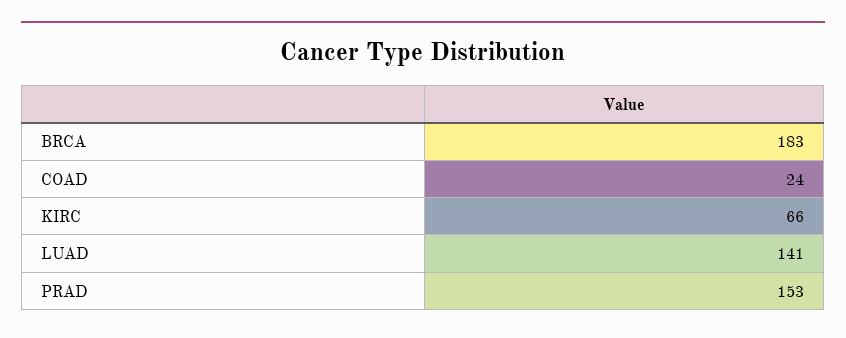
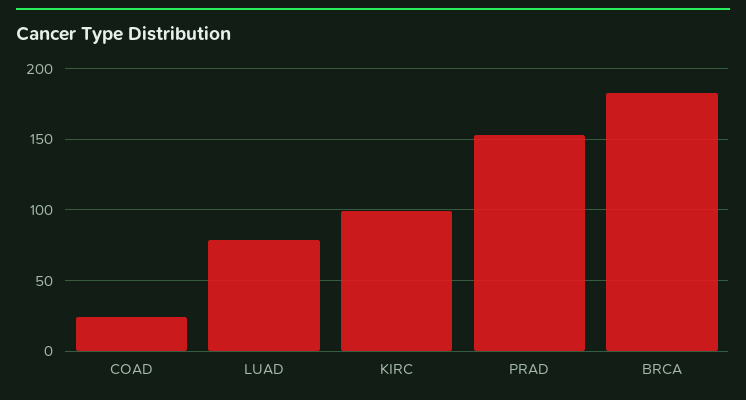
  {
    "BRCA": 183,
    "COAD": 24,
-   "KIRC": 66,
+   "KIRC": 100,
-   "LUAD": 141,
+   "LUAD": 80,
    "PRAD": 153
  }

